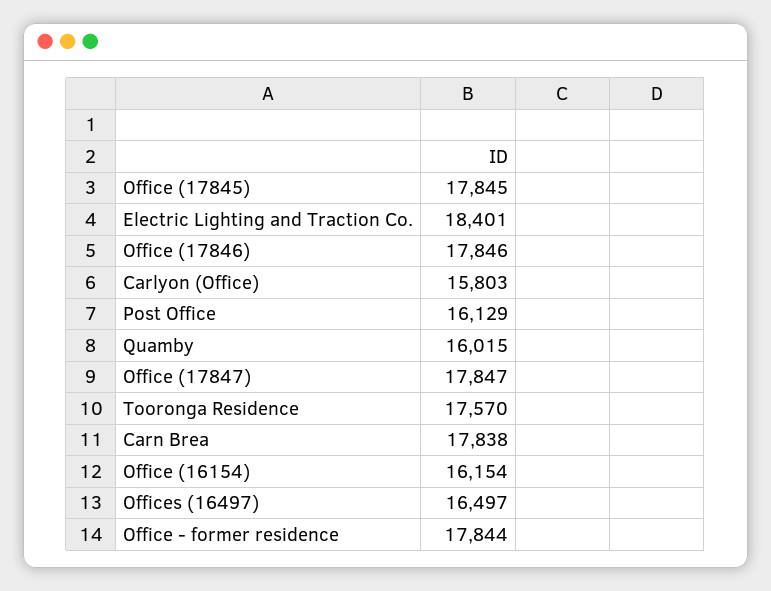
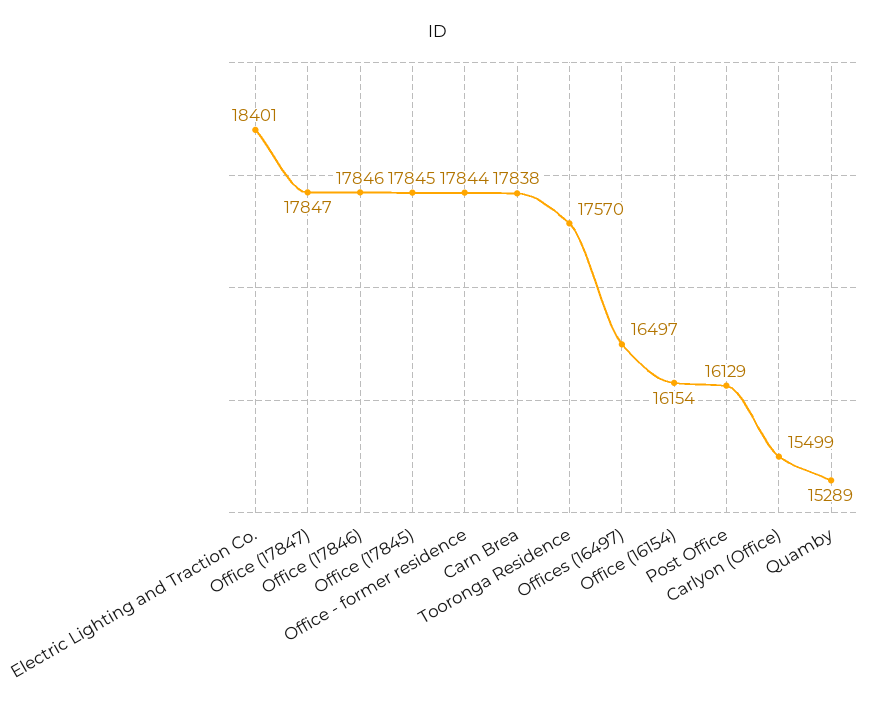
  {
    "Office (17845)": 17845,
    "Electric Lighting and Traction Co.": 18401,
    "Office (17846)": 17846,
-   "Carlyon (Office)": 15803,
+   "Carlyon (Office)": 15499,
    "Post Office": 16129,
-   "Quamby": 16015,
+   "Quamby": 15289,
    "Office (17847)": 17847,
    "Tooronga Residence": 17570,
    "Carn Brea": 17838,
    "Office (16154)": 16154,
    "Offices (16497)": 16497,
    "Office - former residence": 17844
  }

